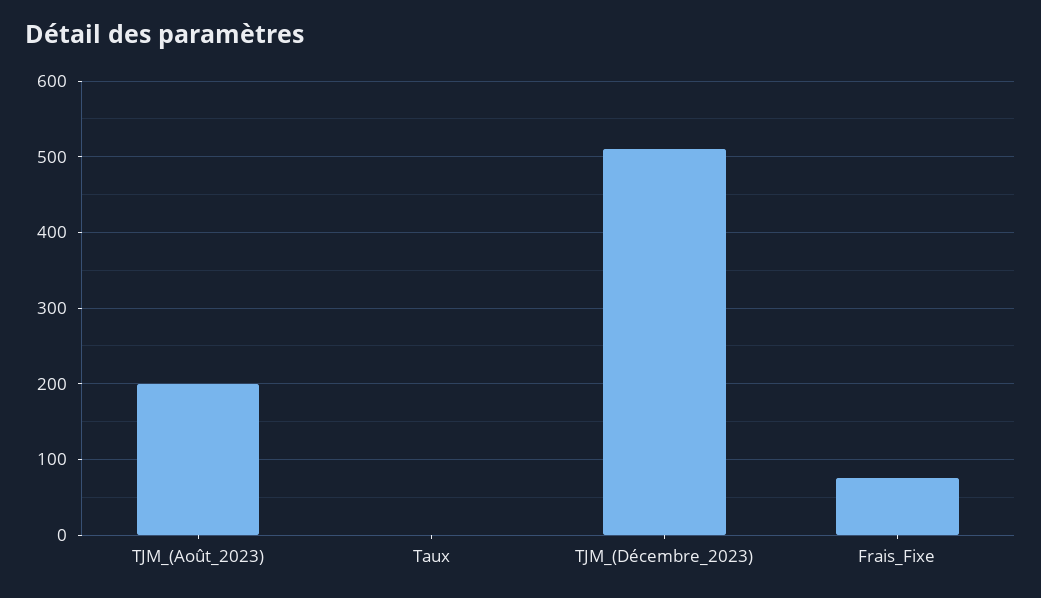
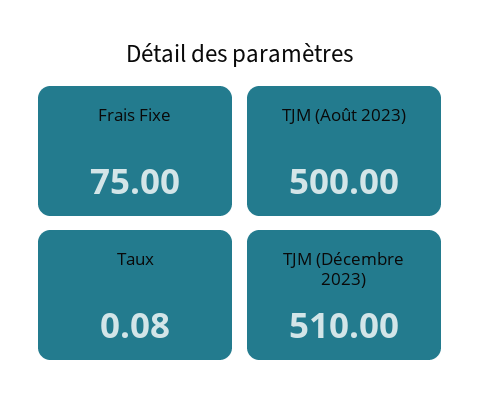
  {
-   "TJM_(Août_2023)": 200,
+   "TJM_(Août_2023)": 500,
    "Taux": 0.08,
    "TJM_(Décembre_2023)": 510,
    "Frais_Fixe": 75
  }

